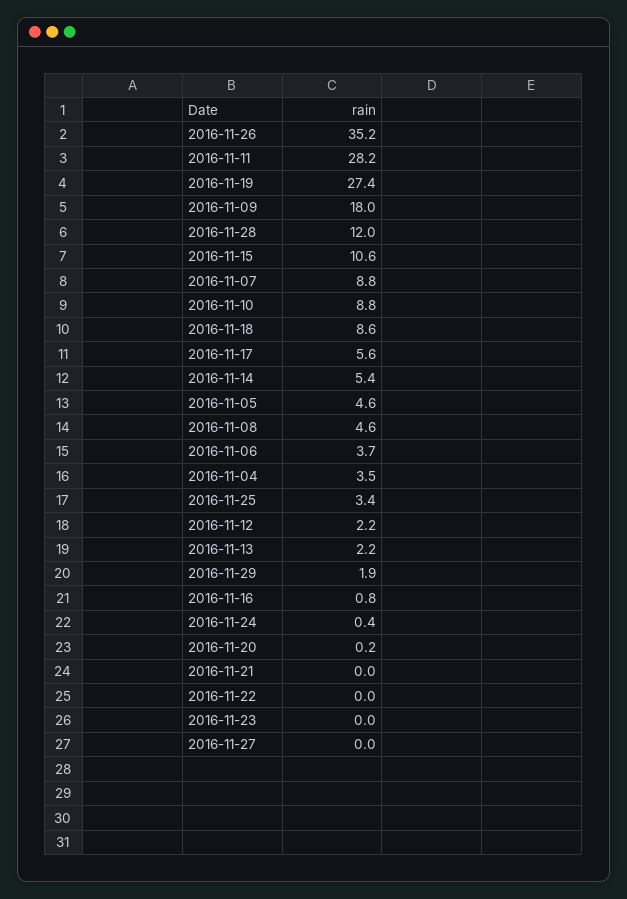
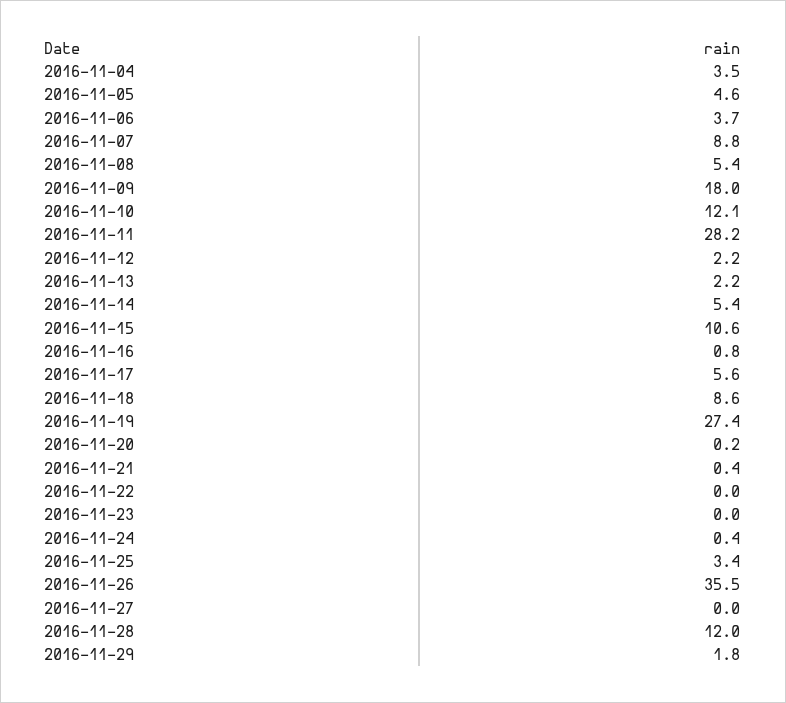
  {
-   "2016-11-26": 35.2,
+   "2016-11-26": 35.5,
    "2016-11-11": 28.2,
    "2016-11-19": 27.4,
    "2016-11-09": 18,
    "2016-11-28": 12,
    "2016-11-15": 10.6,
    "2016-11-07": 8.8,
-   "2016-11-10": 8.8,
+   "2016-11-10": 12.1,
    "2016-11-18": 8.6,
    "2016-11-17": 5.6,
    "2016-11-14": 5.4,
    "2016-11-05": 4.6,
-   "2016-11-08": 4.6,
+   "2016-11-08": 5.4,
    "2016-11-06": 3.7,
    "2016-11-04": 3.5,
    "2016-11-25": 3.4,
    "2016-11-12": 2.2,
    "2016-11-13": 2.2,
-   "2016-11-29": 1.9,
+   "2016-11-29": 1.8,
    "2016-11-16": 0.8,
    "2016-11-24": 0.4,
    "2016-11-20": 0.2,
-   "2016-11-21": 0,
+   "2016-11-21": 0.4,
    "2016-11-22": 0,
    "2016-11-23": 0,
    "2016-11-27": 0
  }

